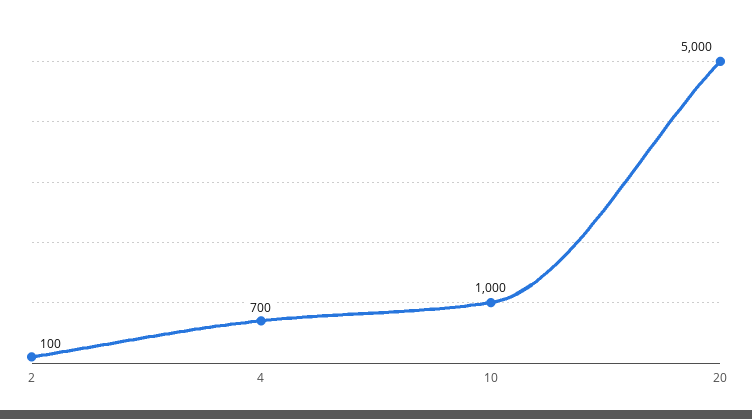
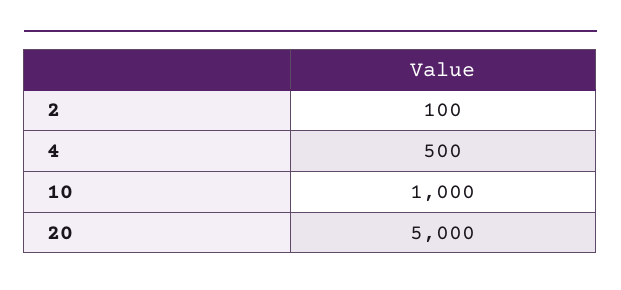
  {
    "2": 100,
-   "4": 700,
+   "4": 500,
    "10": 1000,
    "20": 5000
  }

